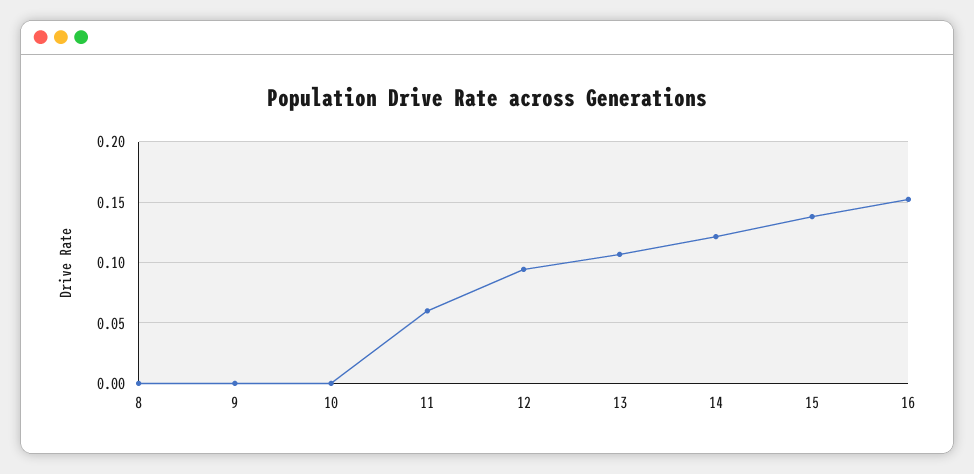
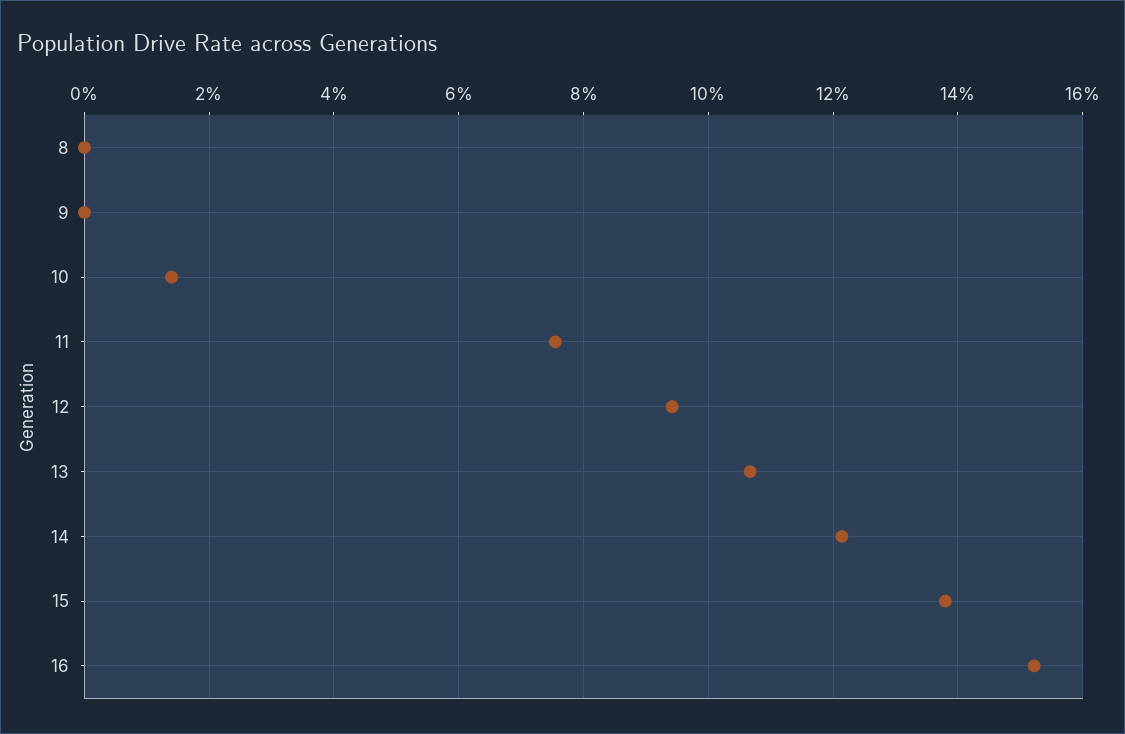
  {
    "8": 0,
    "9": 0,
-   "10": 0,
+   "10": 0.014,
-   "11": 0.06,
+   "11": 0.076,
    "12": 0.094,
    "13": 0.106,
    "14": 0.122,
    "15": 0.138,
    "16": 0.152
  }

